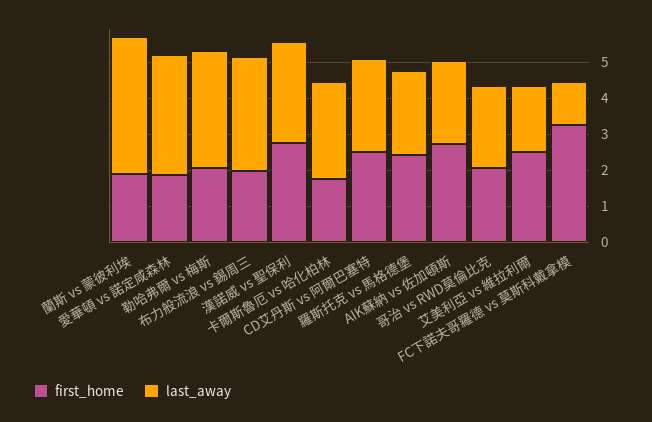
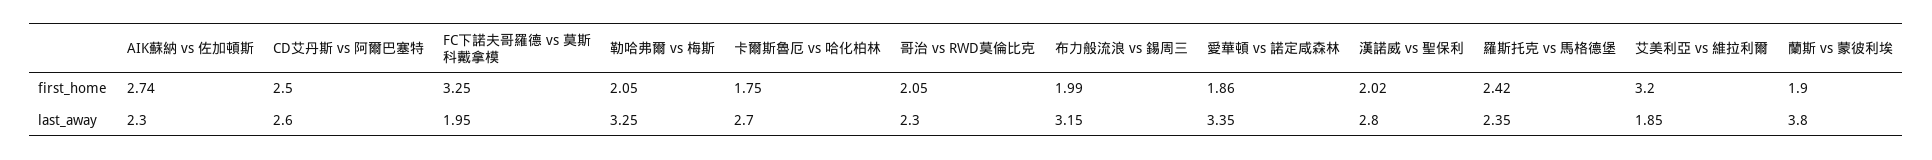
  {
    "first_home": {
      "蘭斯 vs 蒙彼利埃": 1.9,
      "愛華頓 vs 諾定咸森林": 1.86,
      "勒哈弗爾 vs 梅斯": 2.05,
      "布力般流浪 vs 錫周三": 1.99,
-     "漢諾威 vs 聖保利": 2.75,
+     "漢諾威 vs 聖保利": 2.02,
      "卡爾斯魯厄 vs 哈化柏林": 1.75,
      "CD艾丹斯 vs 阿爾巴塞特": 2.5,
      "羅斯托克 vs 馬格德堡": 2.42,
      "AIK蘇納 vs 佐加頓斯": 2.74,
      "哥治 vs RWD莫倫比克": 2.05,
-     "艾美利亞 vs 維拉利爾": 2.5,
+     "艾美利亞 vs 維拉利爾": 3.2,
      "FC下諾夫哥羅德 vs 莫斯科戴拿模": 3.25
    },
    "last_away": {
      "蘭斯 vs 蒙彼利埃": 3.8,
      "愛華頓 vs 諾定咸森林": 3.35,
      "勒哈弗爾 vs 梅斯": 3.25,
      "布力般流浪 vs 錫周三": 3.15,
      "漢諾威 vs 聖保利": 2.8,
      "卡爾斯魯厄 vs 哈化柏林": 2.7,
      "CD艾丹斯 vs 阿爾巴塞特": 2.6,
      "羅斯托克 vs 馬格德堡": 2.35,
      "AIK蘇納 vs 佐加頓斯": 2.3,
      "哥治 vs RWD莫倫比克": 2.3,
      "艾美利亞 vs 維拉利爾": 1.85,
-     "FC下諾夫哥羅德 vs 莫斯科戴拿模": 1.25
+     "FC下諾夫哥羅德 vs 莫斯科戴拿模": 1.95
    }
  }

